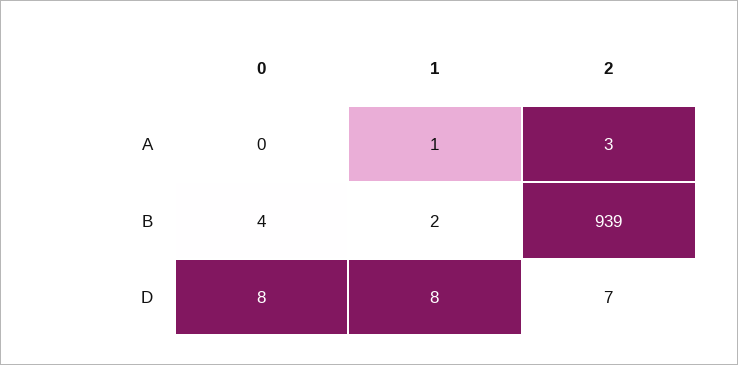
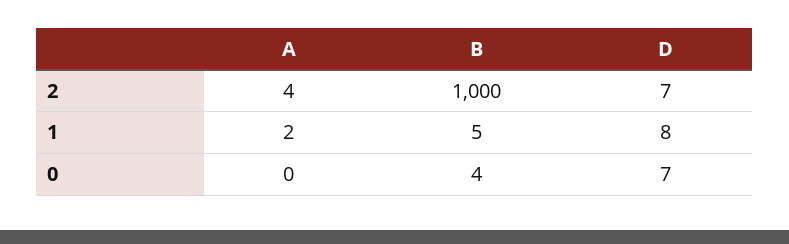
  {
    "0": {
      "A": 0,
      "B": 4,
-     "D": 8
+     "D": 7
    },
    "1": {
-     "A": 1,
+     "A": 2,
-     "B": 2,
+     "B": 5,
      "D": 8
    },
    "2": {
-     "A": 3,
+     "A": 4,
-     "B": 939,
+     "B": 1000,
      "D": 7
    }
  }

